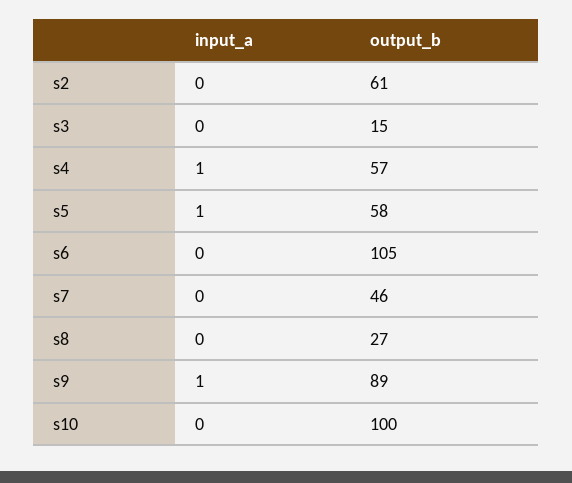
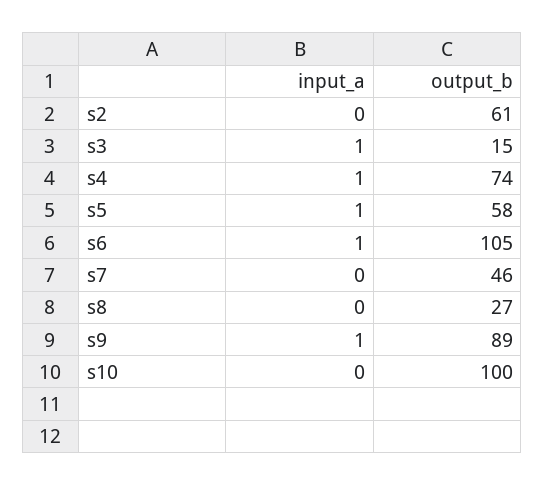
  {
    "input_a": {
      "s2": 0,
-     "s3": 0,
+     "s3": 1,
      "s4": 1,
      "s5": 1,
-     "s6": 0,
+     "s6": 1,
      "s7": 0,
      "s8": 0,
      "s9": 1,
      "s10": 0
    },
    "output_b": {
      "s2": 61,
      "s3": 15,
-     "s4": 57,
+     "s4": 74,
      "s5": 58,
      "s6": 105,
      "s7": 46,
      "s8": 27,
      "s9": 89,
      "s10": 100
    }
  }

